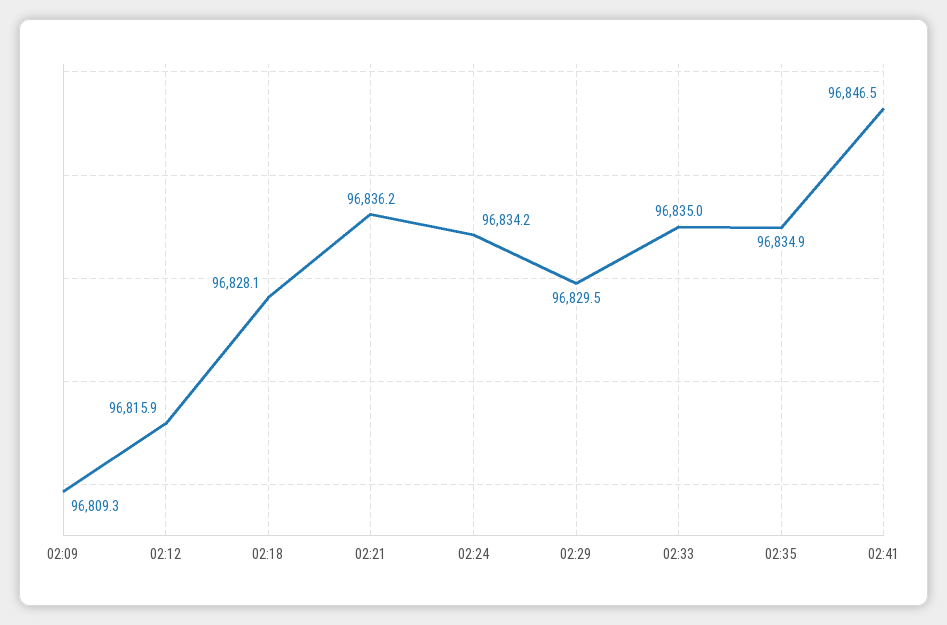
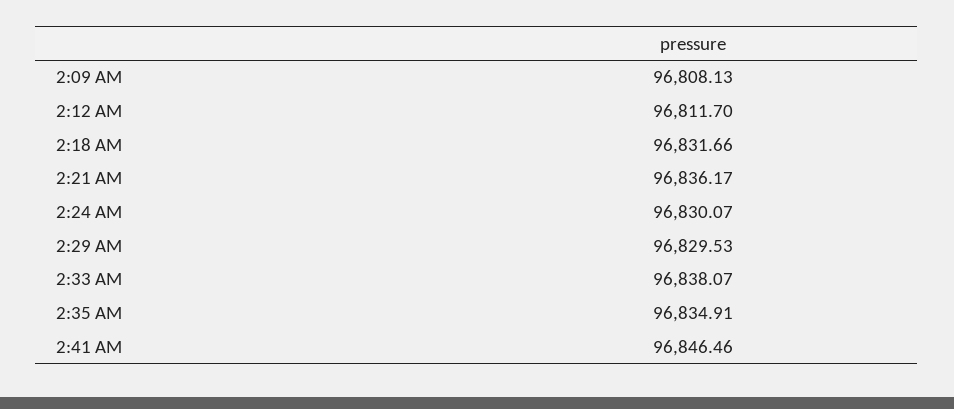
  {
-   "02:09": 96809.3,
+   "02:09": 96808.13,
-   "02:12": 96815.9,
+   "02:12": 96811.7,
-   "02:18": 96828.1,
+   "02:18": 96831.66,
    "02:21": 96836.17,
-   "02:24": 96834.2,
+   "02:24": 96830.07,
    "02:29": 96829.53,
-   "02:33": 96835,
+   "02:33": 96838.07,
    "02:35": 96834.91,
    "02:41": 96846.46
  }

